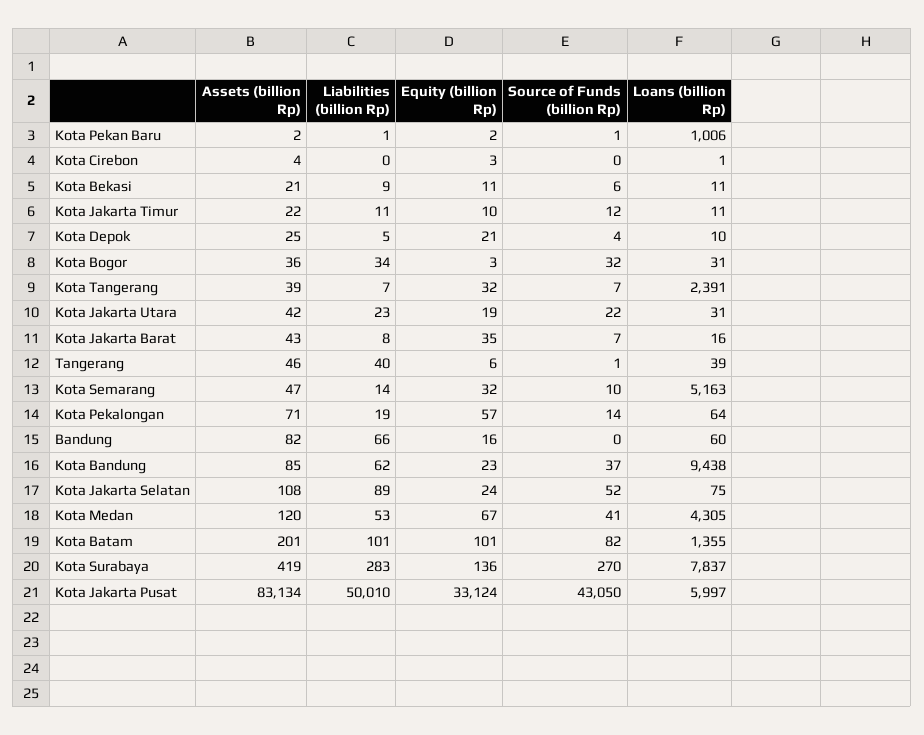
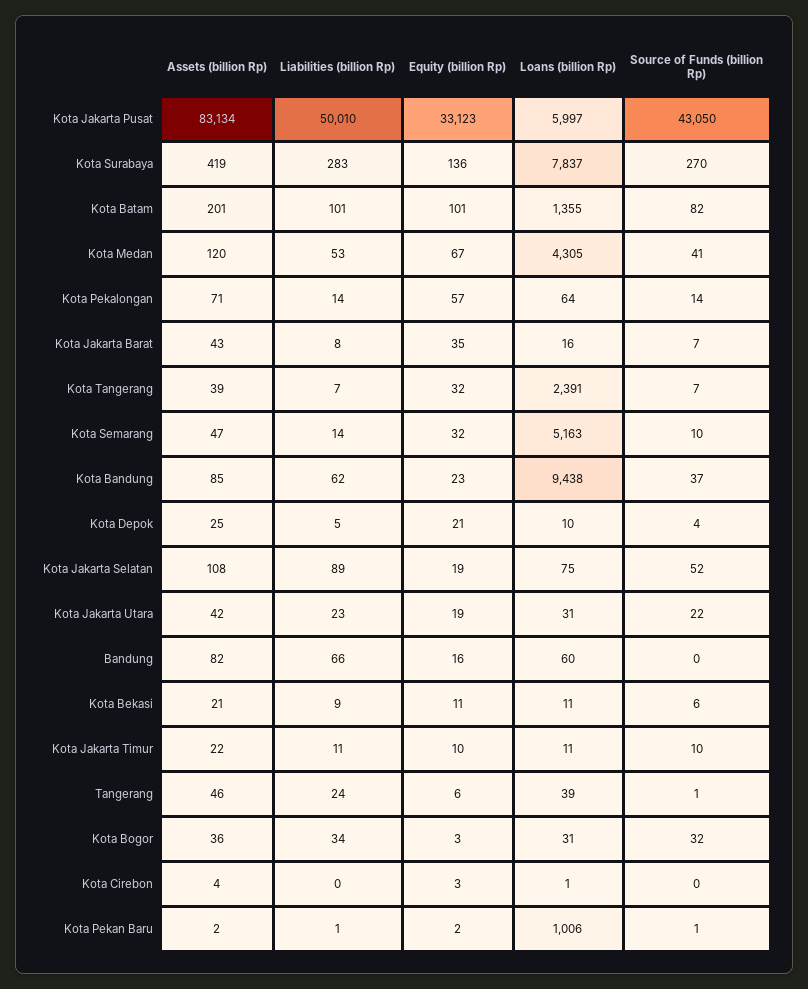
  {
    "Assets (billion Rp)": {
      "Kota Pekan Baru": 2,
      "Kota Cirebon": 4,
      "Kota Bekasi": 21,
      "Kota Jakarta Timur": 22,
      "Kota Depok": 25,
      "Kota Bogor": 36,
      "Kota Tangerang": 39,
      "Kota Jakarta Utara": 42,
      "Kota Jakarta Barat": 43,
      "Tangerang": 46,
      "Kota Semarang": 47,
      "Kota Pekalongan": 71,
      "Bandung": 82,
      "Kota Bandung": 85,
      "Kota Jakarta Selatan": 108,
      "Kota Medan": 120,
      "Kota Batam": 201,
      "Kota Surabaya": 419,
      "Kota Jakarta Pusat": 83134
    },
    "Liabilities (billion Rp)": {
      "Kota Pekan Baru": 1,
      "Kota Cirebon": 0,
      "Kota Bekasi": 9,
      "Kota Jakarta Timur": 11,
      "Kota Depok": 5,
      "Kota Bogor": 34,
      "Kota Tangerang": 7,
      "Kota Jakarta Utara": 23,
      "Kota Jakarta Barat": 8,
-     "Tangerang": 40,
+     "Tangerang": 24,
      "Kota Semarang": 14,
-     "Kota Pekalongan": 19,
+     "Kota Pekalongan": 14,
      "Bandung": 66,
      "Kota Bandung": 62,
      "Kota Jakarta Selatan": 89,
      "Kota Medan": 53,
      "Kota Batam": 101,
      "Kota Surabaya": 283,
      "Kota Jakarta Pusat": 50010
    },
    "Equity (billion Rp)": {
      "Kota Pekan Baru": 2,
      "Kota Cirebon": 3,
      "Kota Bekasi": 11,
      "Kota Jakarta Timur": 10,
      "Kota Depok": 21,
      "Kota Bogor": 3,
      "Kota Tangerang": 32,
      "Kota Jakarta Utara": 19,
      "Kota Jakarta Barat": 35,
      "Tangerang": 6,
      "Kota Semarang": 32,
      "Kota Pekalongan": 57,
      "Bandung": 16,
      "Kota Bandung": 23,
-     "Kota Jakarta Selatan": 24,
+     "Kota Jakarta Selatan": 19,
      "Kota Medan": 67,
      "Kota Batam": 101,
      "Kota Surabaya": 136,
-     "Kota Jakarta Pusat": 33124
+     "Kota Jakarta Pusat": 33123
    },
    "Source of Funds (billion Rp)": {
      "Kota Pekan Baru": 1,
      "Kota Cirebon": 0,
      "Kota Bekasi": 6,
-     "Kota Jakarta Timur": 12,
+     "Kota Jakarta Timur": 10,
      "Kota Depok": 4,
      "Kota Bogor": 32,
      "Kota Tangerang": 7,
      "Kota Jakarta Utara": 22,
      "Kota Jakarta Barat": 7,
      "Tangerang": 1,
      "Kota Semarang": 10,
      "Kota Pekalongan": 14,
      "Bandung": 0,
      "Kota Bandung": 37,
      "Kota Jakarta Selatan": 52,
      "Kota Medan": 41,
      "Kota Batam": 82,
      "Kota Surabaya": 270,
      "Kota Jakarta Pusat": 43050
    },
    "Loans (billion Rp)": {
      "Kota Pekan Baru": 1006,
      "Kota Cirebon": 1,
      "Kota Bekasi": 11,
      "Kota Jakarta Timur": 11,
      "Kota Depok": 10,
      "Kota Bogor": 31,
      "Kota Tangerang": 2391,
      "Kota Jakarta Utara": 31,
      "Kota Jakarta Barat": 16,
      "Tangerang": 39,
      "Kota Semarang": 5163,
      "Kota Pekalongan": 64,
      "Bandung": 60,
      "Kota Bandung": 9438,
      "Kota Jakarta Selatan": 75,
      "Kota Medan": 4305,
      "Kota Batam": 1355,
      "Kota Surabaya": 7837,
      "Kota Jakarta Pusat": 5997
    }
  }

